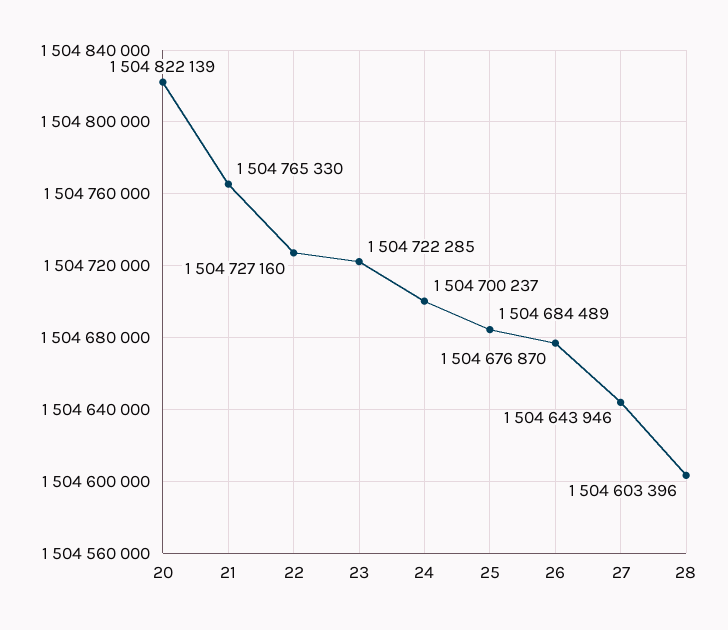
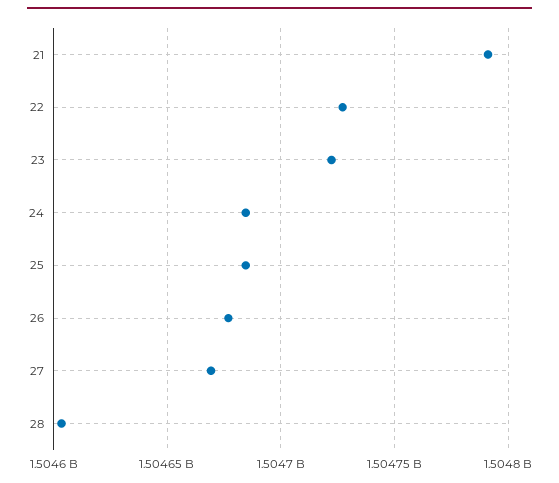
  {
-   "20": 1504822139,
-   "21": 1504765330,
+   "21": 1504790000,
    "22": 1504727160,
    "23": 1504722285,
-   "24": 1504700237,
+   "24": 1504685000,
    "25": 1504684489,
    "26": 1504676870,
-   "27": 1504643946,
+   "27": 1504670000,
    "28": 1504603396
  }

